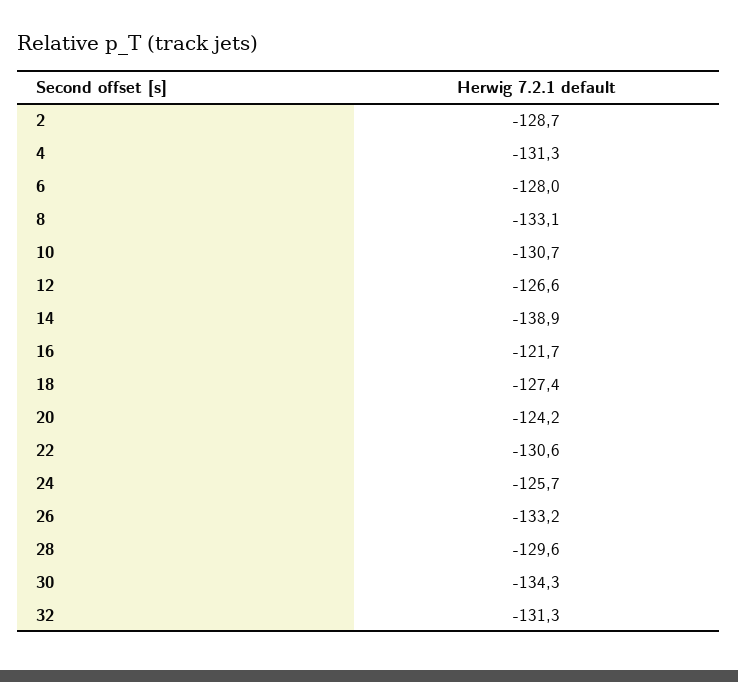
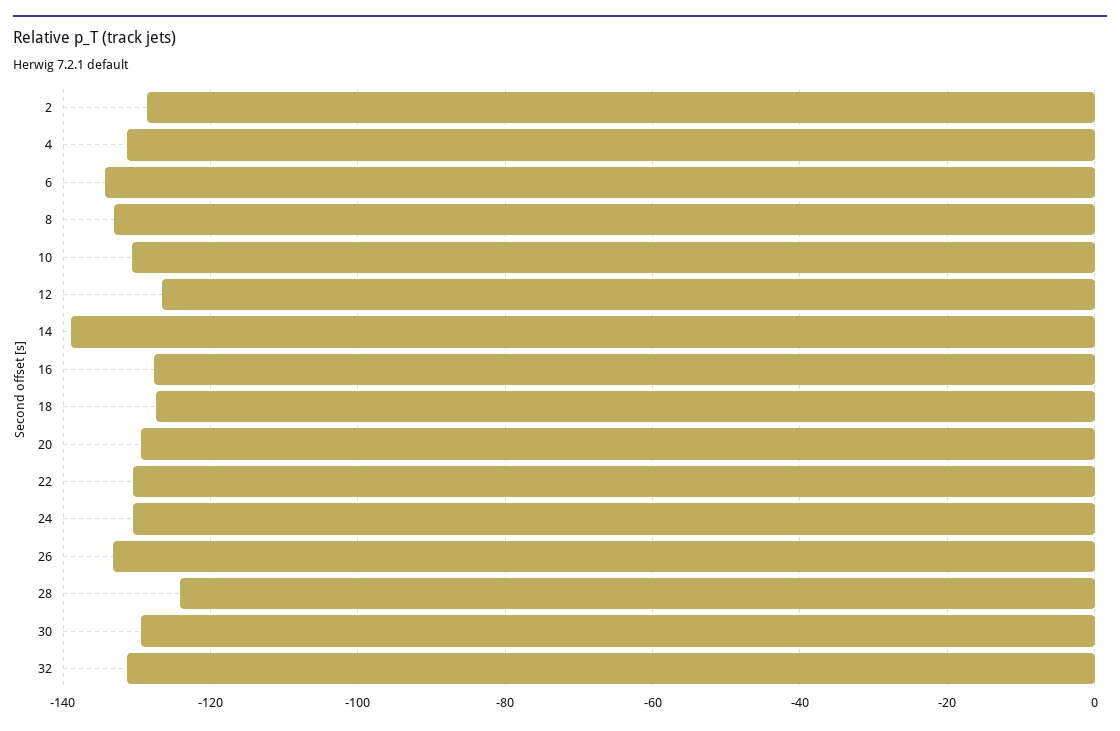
  {
    "2": -128.7,
    "4": -131.3,
-   "6": -128,
+   "6": -134,
    "8": -133.1,
    "10": -130.7,
    "12": -126.6,
    "14": -138.9,
-   "16": -121.7,
+   "16": -128,
    "18": -127.4,
-   "20": -124.2,
+   "20": -130,
    "22": -130.6,
-   "24": -125.7,
+   "24": -130,
    "26": -133.2,
-   "28": -129.6,
+   "28": -124,
-   "30": -134.3,
+   "30": -130,
    "32": -131.3
  }

